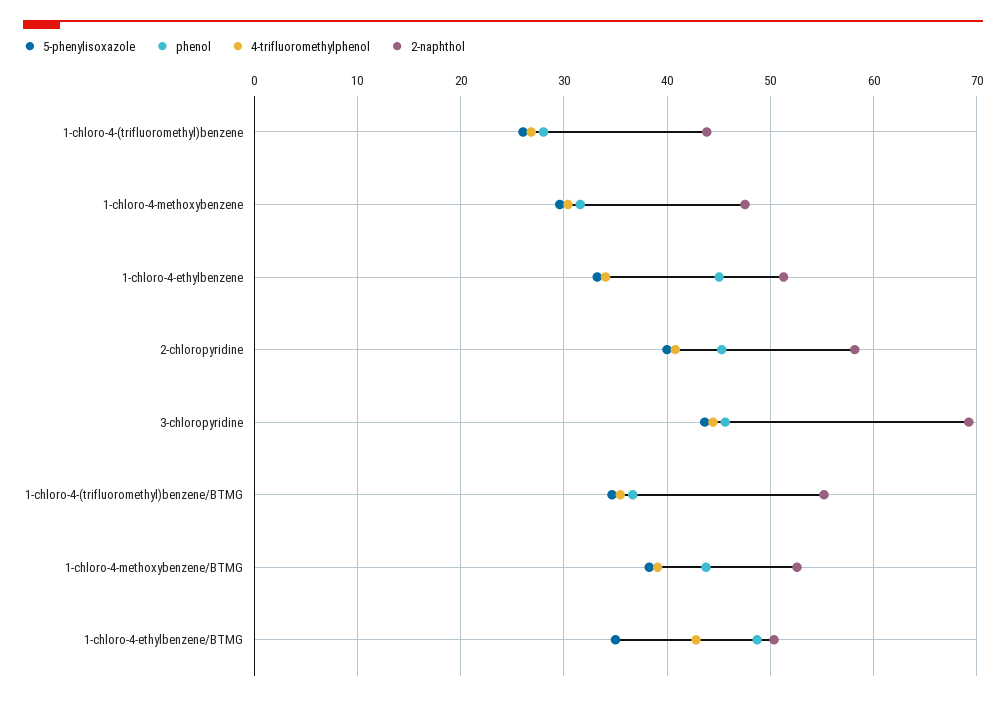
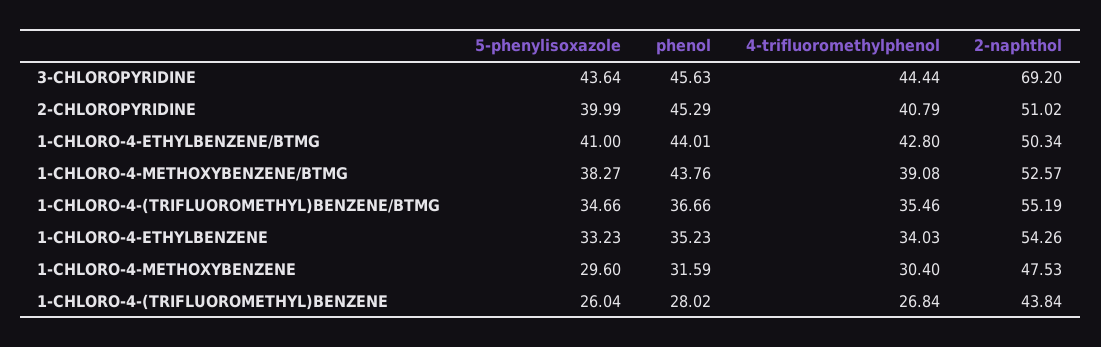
  {
    "5-phenylisoxazole": {
      "1-chloro-4-(trifluoromethyl)benzene": 26.04,
      "1-chloro-4-methoxybenzene": 29.6,
      "1-chloro-4-ethylbenzene": 33.23,
      "2-chloropyridine": 39.99,
      "3-chloropyridine": 43.64,
      "1-chloro-4-(trifluoromethyl)benzene/BTMG": 34.66,
      "1-chloro-4-methoxybenzene/BTMG": 38.27,
-     "1-chloro-4-ethylbenzene/BTMG": 35
+     "1-chloro-4-ethylbenzene/BTMG": 41
    },
    "phenol": {
      "1-chloro-4-(trifluoromethyl)benzene": 28.02,
      "1-chloro-4-methoxybenzene": 31.59,
-     "1-chloro-4-ethylbenzene": 45,
+     "1-chloro-4-ethylbenzene": 35.23,
      "2-chloropyridine": 45.29,
      "3-chloropyridine": 45.63,
      "1-chloro-4-(trifluoromethyl)benzene/BTMG": 36.66,
      "1-chloro-4-methoxybenzene/BTMG": 43.76,
-     "1-chloro-4-ethylbenzene/BTMG": 49
+     "1-chloro-4-ethylbenzene/BTMG": 44.01
    },
    "4-trifluoromethylphenol": {
      "1-chloro-4-(trifluoromethyl)benzene": 26.84,
      "1-chloro-4-methoxybenzene": 30.4,
      "1-chloro-4-ethylbenzene": 34.03,
      "2-chloropyridine": 40.79,
      "3-chloropyridine": 44.44,
      "1-chloro-4-(trifluoromethyl)benzene/BTMG": 35.46,
      "1-chloro-4-methoxybenzene/BTMG": 39.08,
      "1-chloro-4-ethylbenzene/BTMG": 42.8
    },
    "2-naphthol": {
      "1-chloro-4-(trifluoromethyl)benzene": 43.84,
      "1-chloro-4-methoxybenzene": 47.53,
-     "1-chloro-4-ethylbenzene": 51,
+     "1-chloro-4-ethylbenzene": 54.26,
-     "2-chloropyridine": 58,
+     "2-chloropyridine": 51.02,
      "3-chloropyridine": 69.2,
      "1-chloro-4-(trifluoromethyl)benzene/BTMG": 55.19,
      "1-chloro-4-methoxybenzene/BTMG": 52.57,
      "1-chloro-4-ethylbenzene/BTMG": 50.34
    }
  }

